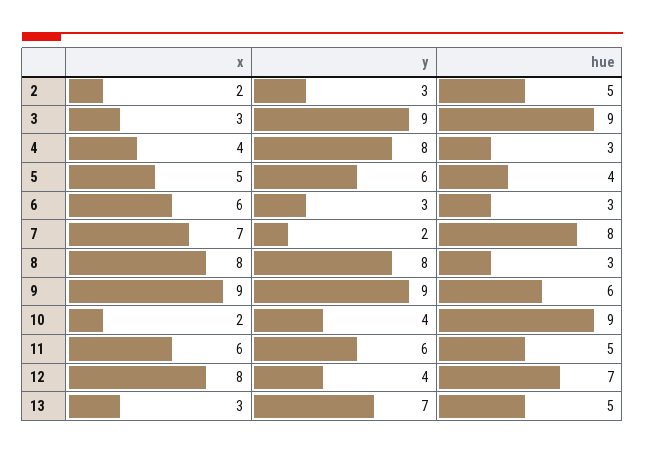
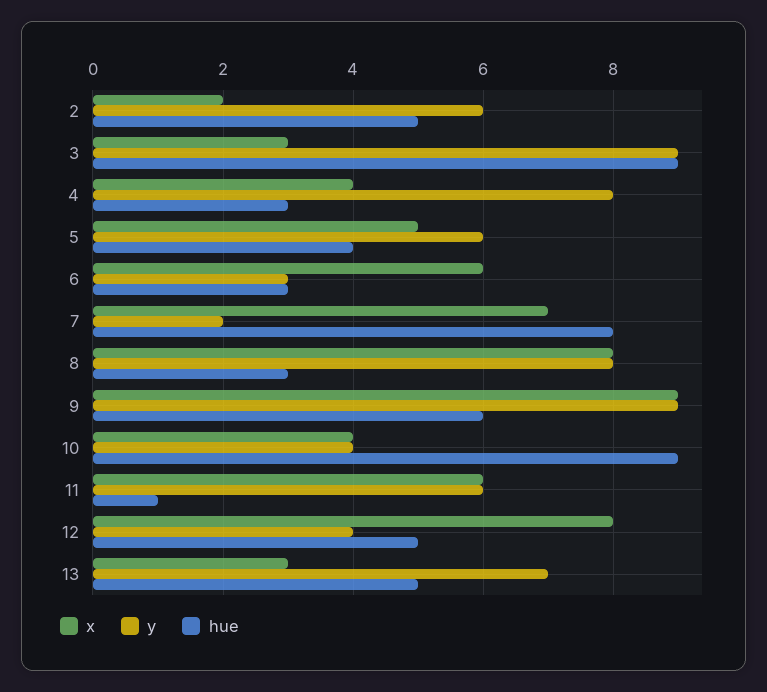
  {
    "x": {
      "2": 2,
      "3": 3,
      "4": 4,
      "5": 5,
      "6": 6,
      "7": 7,
      "8": 8,
      "9": 9,
-     "10": 2,
+     "10": 4,
      "11": 6,
      "12": 8,
      "13": 3
    },
    "y": {
-     "2": 3,
+     "2": 6,
      "3": 9,
      "4": 8,
      "5": 6,
      "6": 3,
      "7": 2,
      "8": 8,
      "9": 9,
      "10": 4,
      "11": 6,
      "12": 4,
      "13": 7
    },
    "hue": {
      "2": 5,
      "3": 9,
      "4": 3,
      "5": 4,
      "6": 3,
      "7": 8,
      "8": 3,
      "9": 6,
      "10": 9,
-     "11": 5,
+     "11": 1,
-     "12": 7,
+     "12": 5,
      "13": 5
    }
  }

